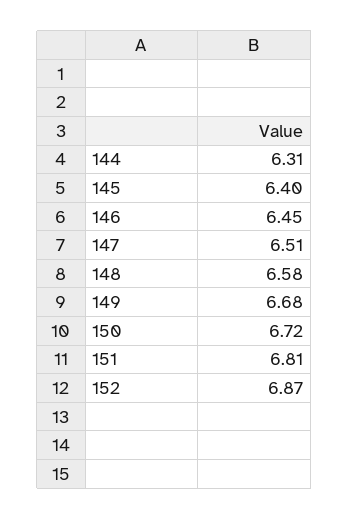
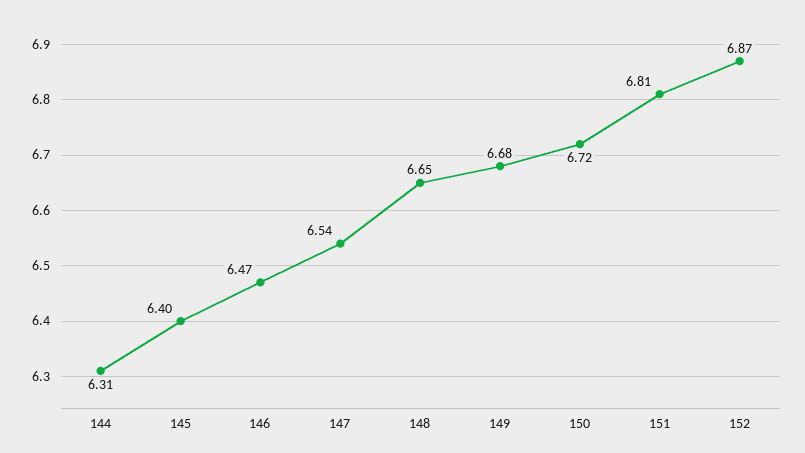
  {
    "144": 6.31,
    "145": 6.4,
-   "146": 6.45,
+   "146": 6.47,
-   "147": 6.51,
+   "147": 6.54,
-   "148": 6.58,
+   "148": 6.65,
    "149": 6.68,
    "150": 6.72,
    "151": 6.81,
    "152": 6.87
  }

